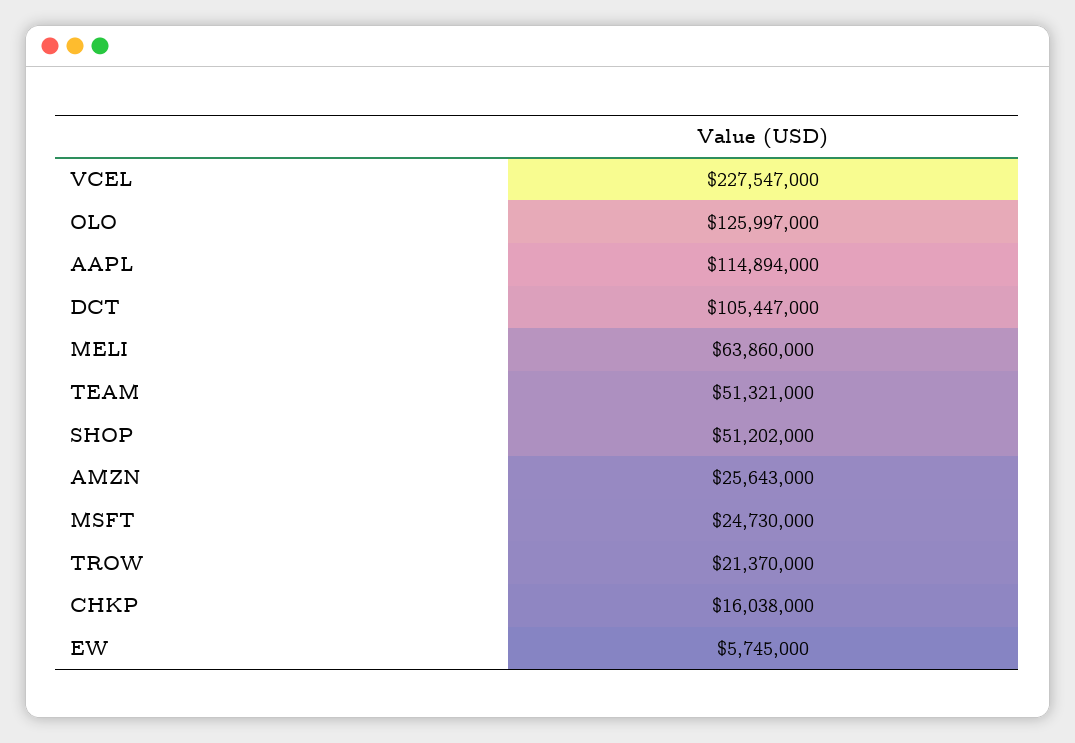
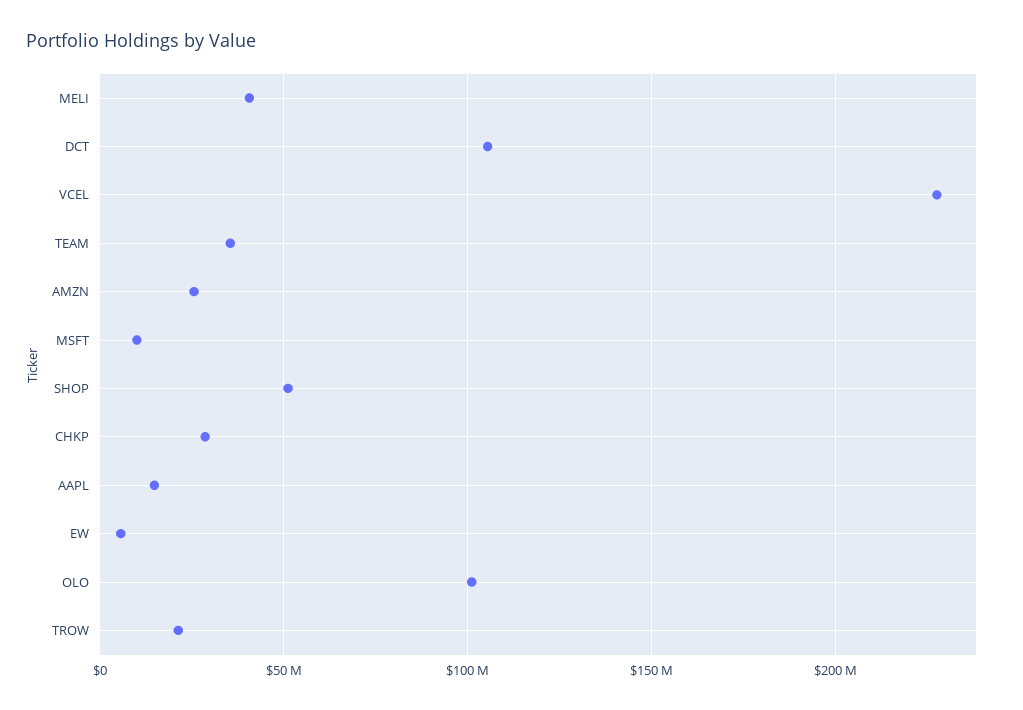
  {
    "VCEL": 227547000,
-   "OLO": 125997000,
+   "OLO": 100000000,
-   "AAPL": 114894000,
+   "AAPL": 15000000,
    "DCT": 105447000,
-   "MELI": 63860000,
+   "MELI": 40000000,
-   "TEAM": 51321000,
+   "TEAM": 35000000,
    "SHOP": 51202000,
    "AMZN": 25643000,
-   "MSFT": 24730000,
+   "MSFT": 10000000,
    "TROW": 21370000,
-   "CHKP": 16038000,
+   "CHKP": 30000000,
    "EW": 5745000
  }

